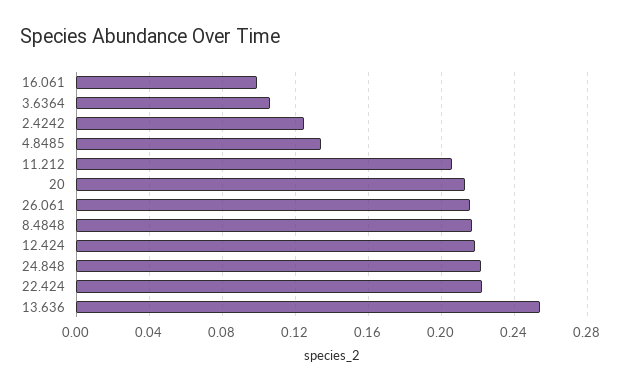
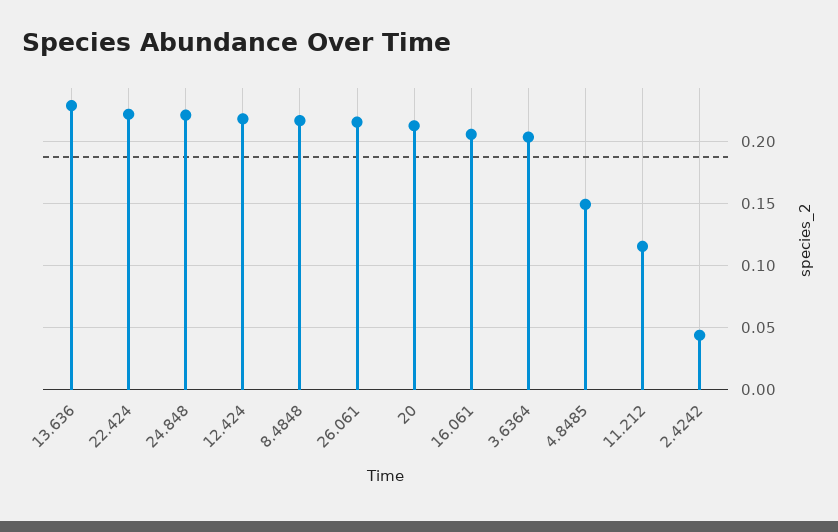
  {
-   "16.061": 0.1,
+   "16.061": 0.205,
-   "3.6364": 0.105,
+   "3.6364": 0.205,
-   "2.4242": 0.125,
+   "2.4242": 0.045,
-   "4.8485": 0.135,
+   "4.8485": 0.15,
-   "11.212": 0.205,
+   "11.212": 0.115,
    "20": 0.215,
    "26.061": 0.215,
    "8.4848": 0.215,
    "12.424": 0.22,
    "24.848": 0.22,
    "22.424": 0.22,
-   "13.636": 0.255
+   "13.636": 0.23
  }

